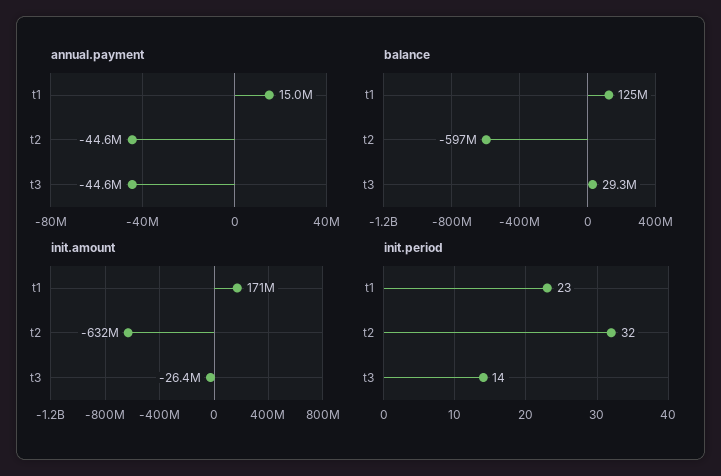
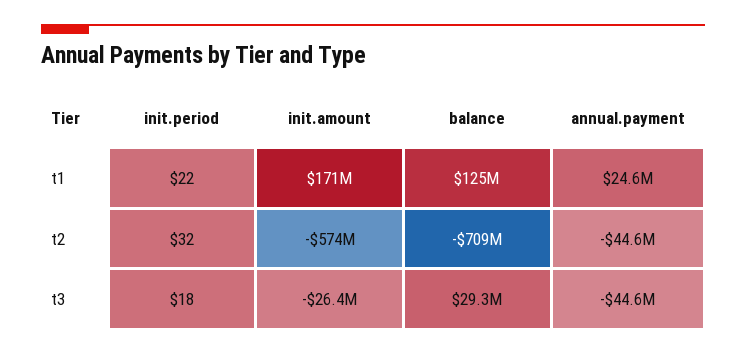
  {
    "annual.payment": {
-     "t1": 15000000,
+     "t1": 24600000,
      "t2": -44600000,
      "t3": -44600000
    },
    "balance": {
      "t1": 125000000,
-     "t2": -597000000,
+     "t2": -709000000,
      "t3": 29300000
    },
    "init.amount": {
      "t1": 171000000,
-     "t2": -632000000,
+     "t2": -574000000,
      "t3": -26400000
    },
    "init.period": {
-     "t1": 23,
+     "t1": 22,
      "t2": 32,
-     "t3": 14
+     "t3": 18
    }
  }

